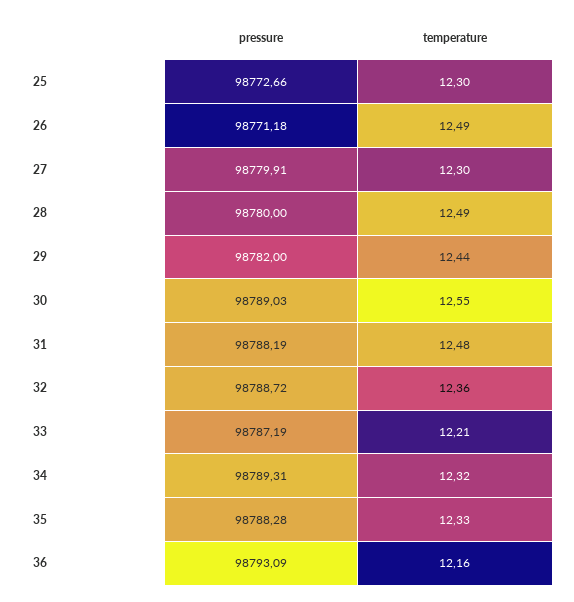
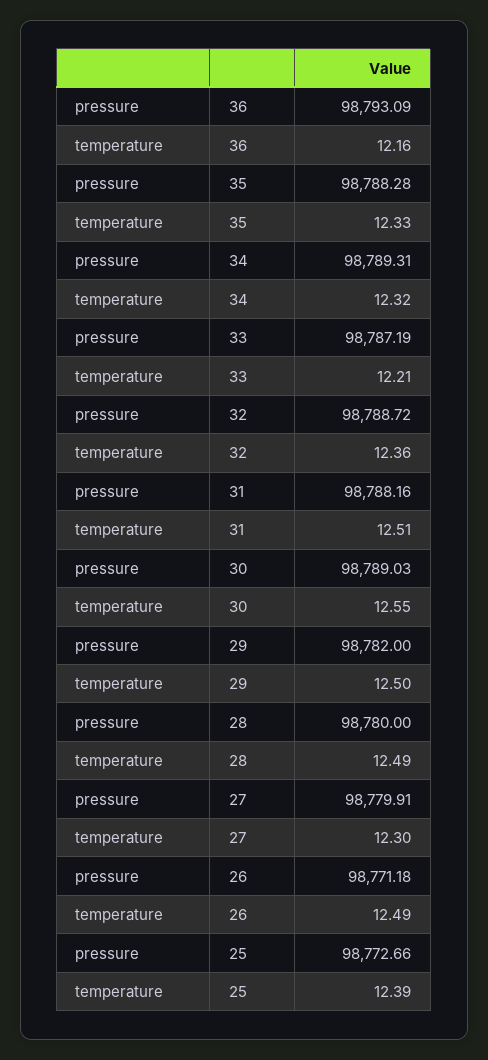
  {
    "pressure": {
      "25": 98772.66,
      "26": 98771.18,
      "27": 98779.91,
      "28": 98780,
      "29": 98782,
      "30": 98789.03,
-     "31": 98788.19,
+     "31": 98788.16,
      "32": 98788.72,
      "33": 98787.19,
      "34": 98789.31,
      "35": 98788.28,
      "36": 98793.09
    },
    "temperature": {
-     "25": 12.3,
+     "25": 12.39,
      "26": 12.49,
      "27": 12.3,
      "28": 12.49,
-     "29": 12.44,
+     "29": 12.5,
      "30": 12.55,
-     "31": 12.48,
+     "31": 12.51,
      "32": 12.36,
      "33": 12.21,
      "34": 12.32,
      "35": 12.33,
      "36": 12.16
    }
  }

